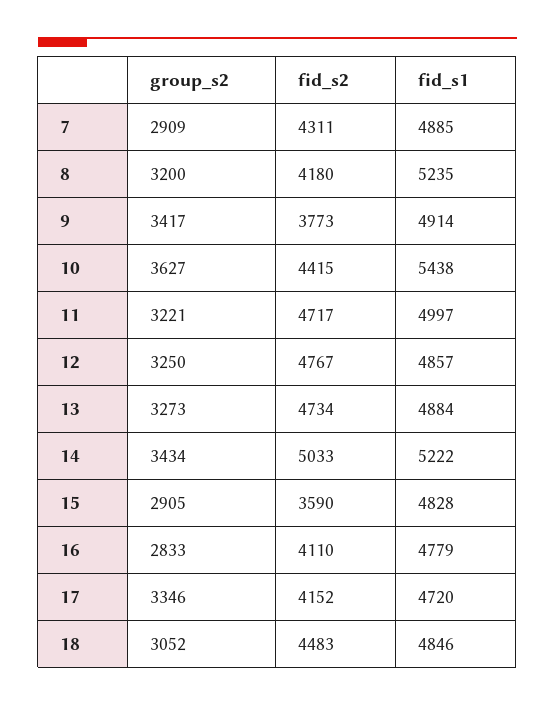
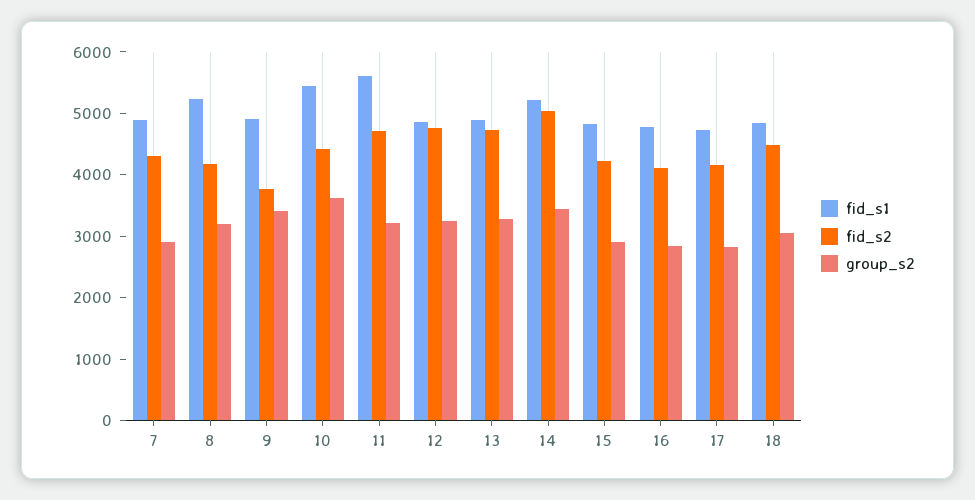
  {
    "group_s2": {
      "7": 2909,
      "8": 3200,
      "9": 3417,
      "10": 3627,
      "11": 3221,
      "12": 3250,
      "13": 3273,
      "14": 3434,
      "15": 2905,
      "16": 2833,
-     "17": 3346,
+     "17": 2800,
      "18": 3052
    },
    "fid_s2": {
      "7": 4311,
      "8": 4180,
      "9": 3773,
      "10": 4415,
      "11": 4717,
      "12": 4767,
      "13": 4734,
      "14": 5033,
-     "15": 3590,
+     "15": 4200,
      "16": 4110,
      "17": 4152,
      "18": 4483
    },
    "fid_s1": {
      "7": 4885,
      "8": 5235,
      "9": 4914,
      "10": 5438,
-     "11": 4997,
+     "11": 5600,
      "12": 4857,
      "13": 4884,
      "14": 5222,
      "15": 4828,
      "16": 4779,
      "17": 4720,
      "18": 4846
    }
  }

